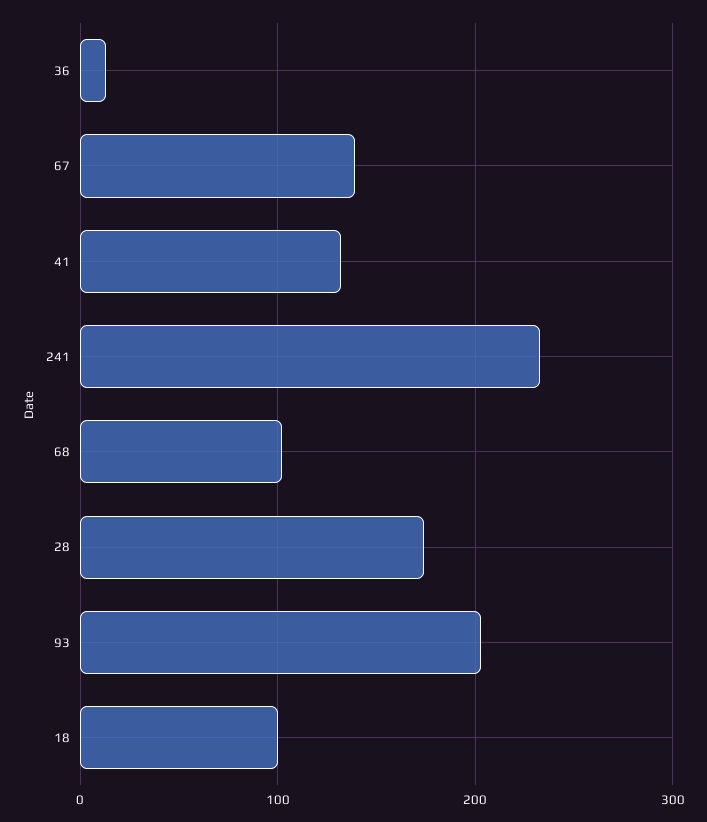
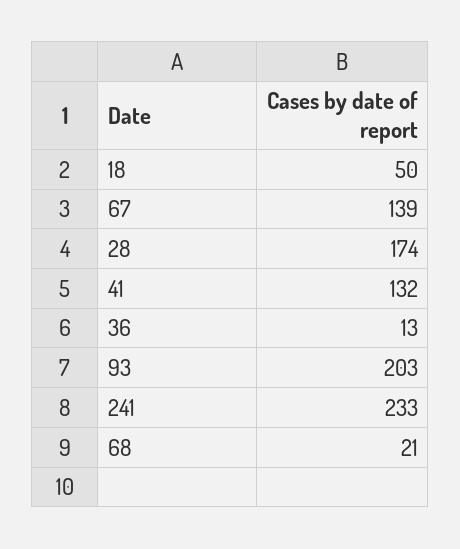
  {
    "36": 13,
    "67": 139,
    "41": 132,
    "241": 233,
-   "68": 100,
+   "68": 21,
    "28": 174,
    "93": 203,
-   "18": 100
+   "18": 50
  }

